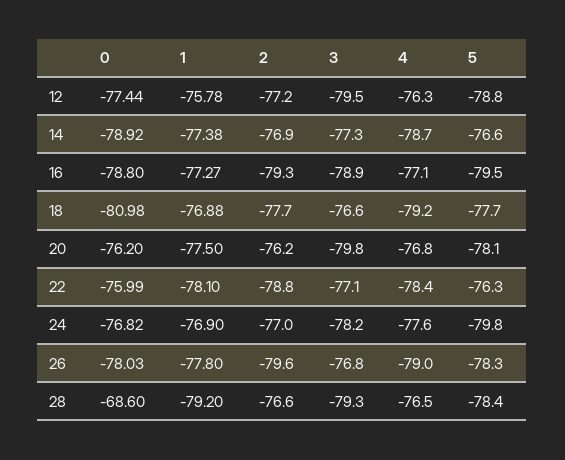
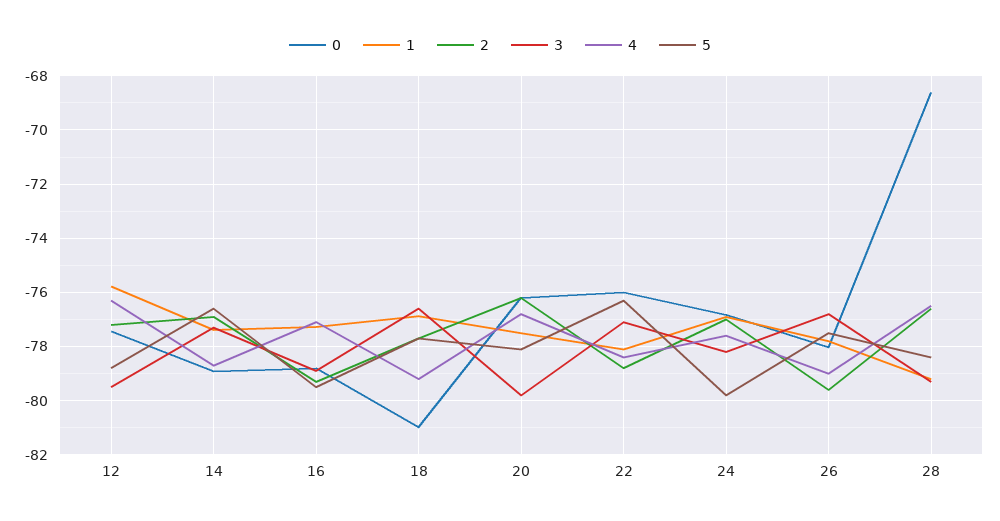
  {
    "0": {
      "12": -77.44,
      "14": -78.92,
      "16": -78.8,
      "18": -80.98,
      "20": -76.2,
      "22": -75.99,
      "24": -76.82,
      "26": -78.03,
      "28": -68.6
    },
    "1": {
      "12": -75.78,
      "14": -77.38,
      "16": -77.27,
      "18": -76.88,
      "20": -77.5,
      "22": -78.1,
      "24": -76.9,
      "26": -77.8,
      "28": -79.2
    },
    "2": {
      "12": -77.2,
      "14": -76.9,
      "16": -79.3,
      "18": -77.7,
      "20": -76.2,
      "22": -78.8,
      "24": -77,
      "26": -79.6,
      "28": -76.6
    },
    "3": {
      "12": -79.5,
      "14": -77.3,
      "16": -78.9,
      "18": -76.6,
      "20": -79.8,
      "22": -77.1,
      "24": -78.2,
      "26": -76.8,
      "28": -79.3
    },
    "4": {
      "12": -76.3,
      "14": -78.7,
      "16": -77.1,
      "18": -79.2,
      "20": -76.8,
      "22": -78.4,
      "24": -77.6,
      "26": -79,
      "28": -76.5
    },
    "5": {
      "12": -78.8,
      "14": -76.6,
      "16": -79.5,
      "18": -77.7,
      "20": -78.1,
      "22": -76.3,
      "24": -79.8,
-     "26": -78.3,
+     "26": -77.5,
      "28": -78.4
    }
  }

